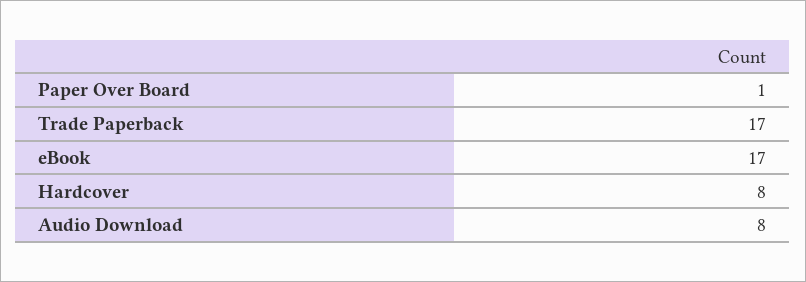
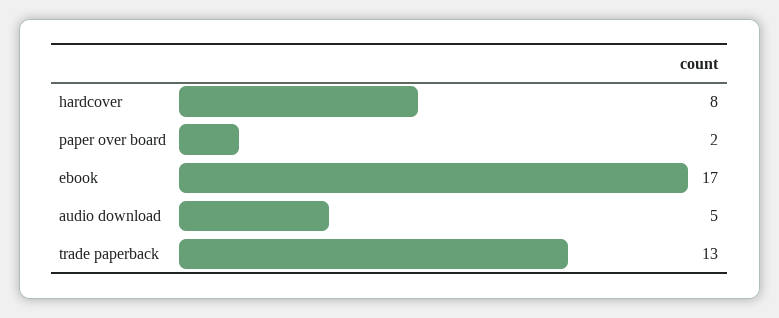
  {
-   "Paper Over Board": 1,
+   "Paper Over Board": 2,
-   "Trade Paperback": 17,
+   "Trade Paperback": 13,
    "eBook": 17,
    "Hardcover": 8,
-   "Audio Download": 8
+   "Audio Download": 5
  }

